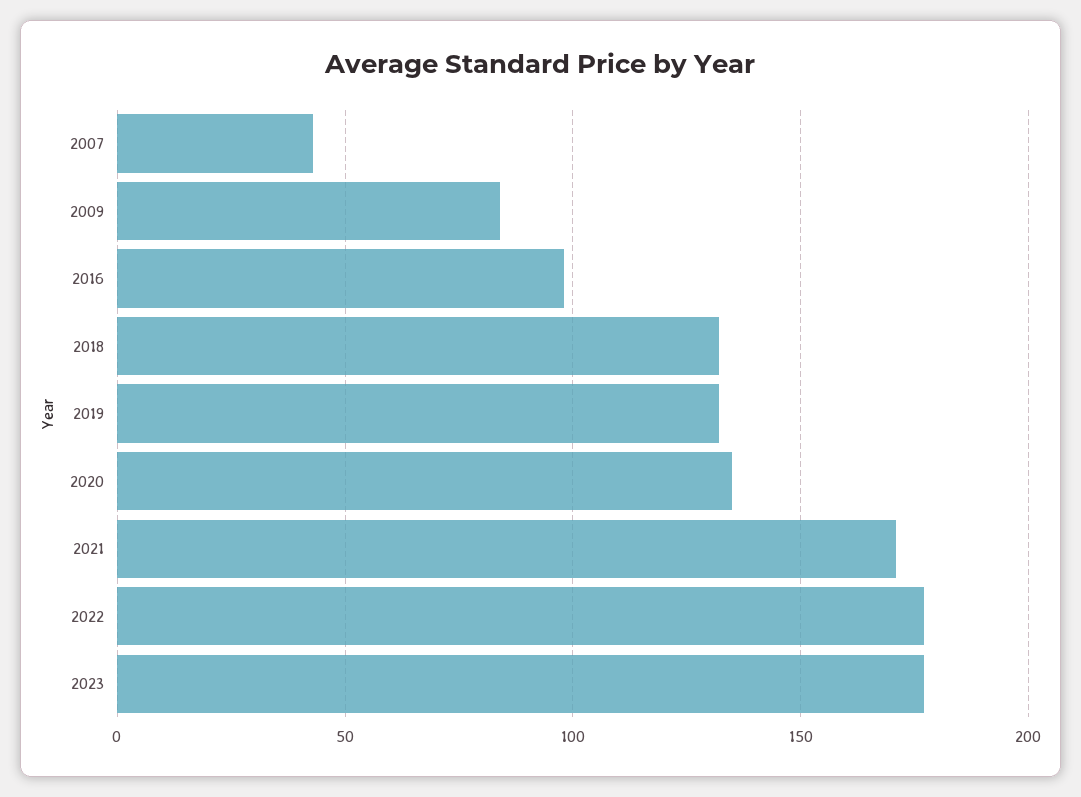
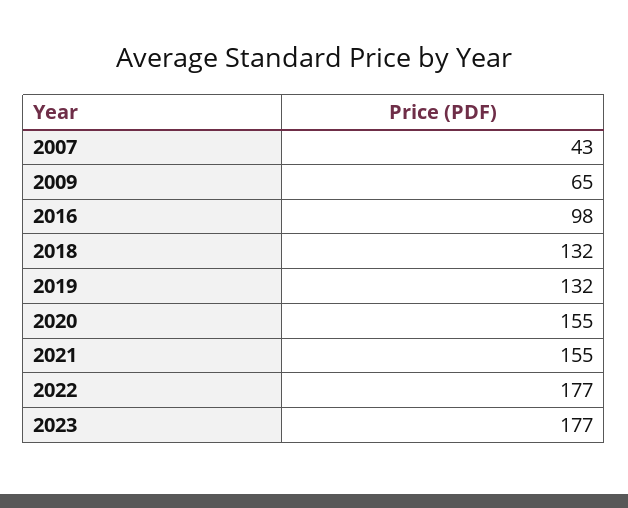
  {
    "2007": 43,
-   "2009": 85,
+   "2009": 65,
    "2016": 98,
    "2018": 132,
    "2019": 132,
-   "2020": 135,
+   "2020": 155,
-   "2021": 170,
+   "2021": 155,
    "2022": 177,
    "2023": 177
  }

